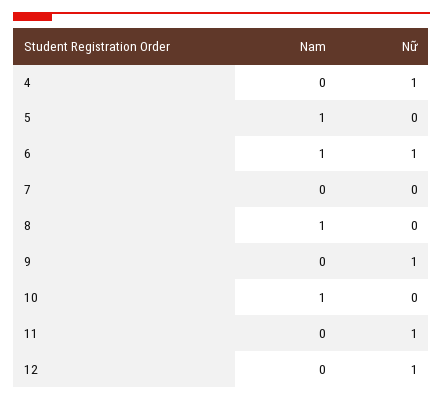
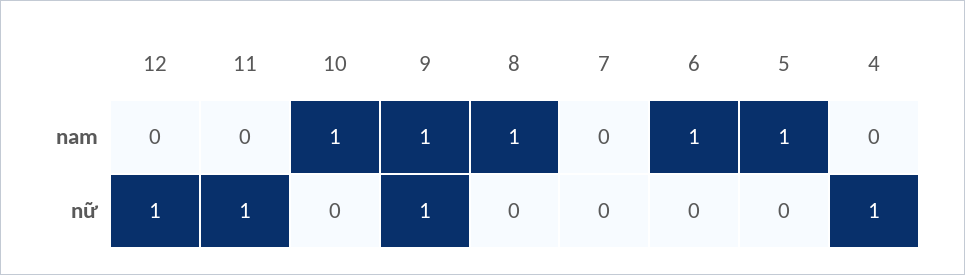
  {
    "Nam": {
      "4": 0,
      "5": 1,
      "6": 1,
      "7": 0,
      "8": 1,
-     "9": 0,
+     "9": 1,
      "10": 1,
      "11": 0,
      "12": 0
    },
    "Nữ": {
      "4": 1,
      "5": 0,
-     "6": 1,
+     "6": 0,
      "7": 0,
      "8": 0,
      "9": 1,
      "10": 0,
      "11": 1,
      "12": 1
    }
  }

